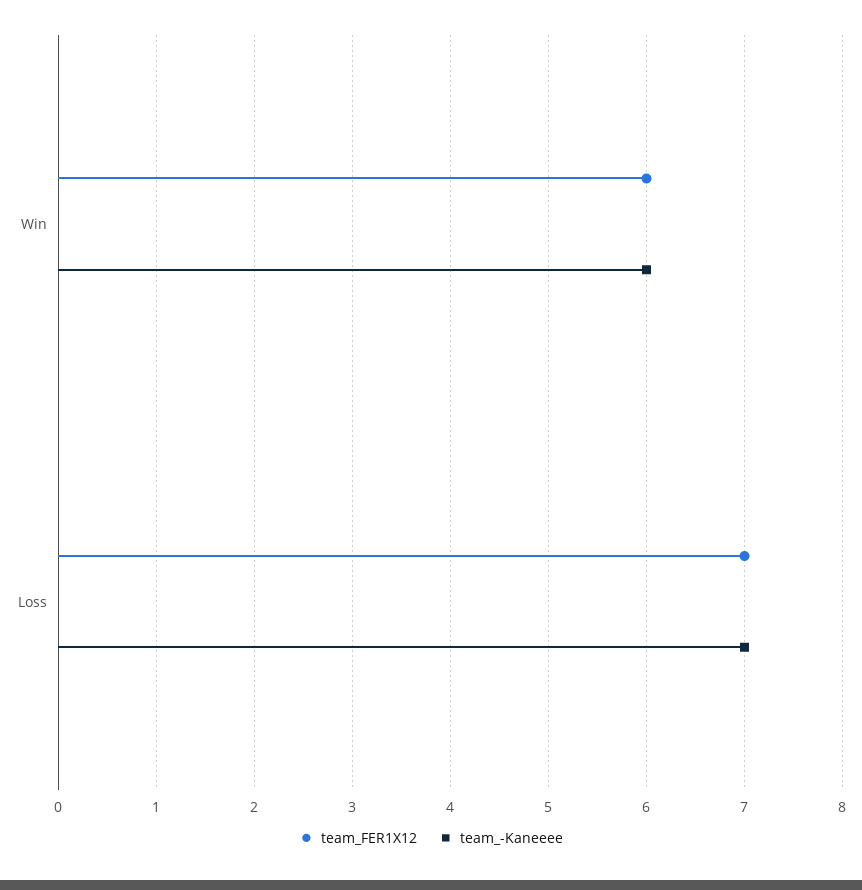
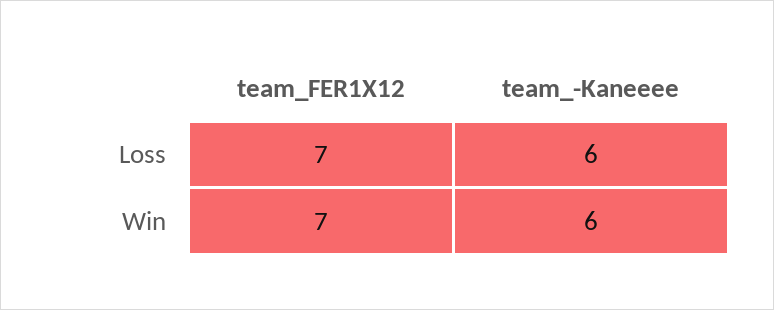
  {
    "team_FER1X12": {
-     "Win": 6,
+     "Win": 7,
      "Loss": 7
    },
    "team_-Kaneeee": {
      "Win": 6,
-     "Loss": 7
+     "Loss": 6
    }
  }

